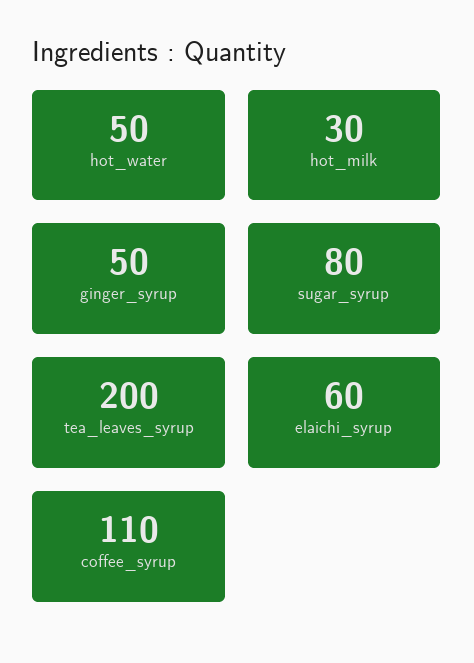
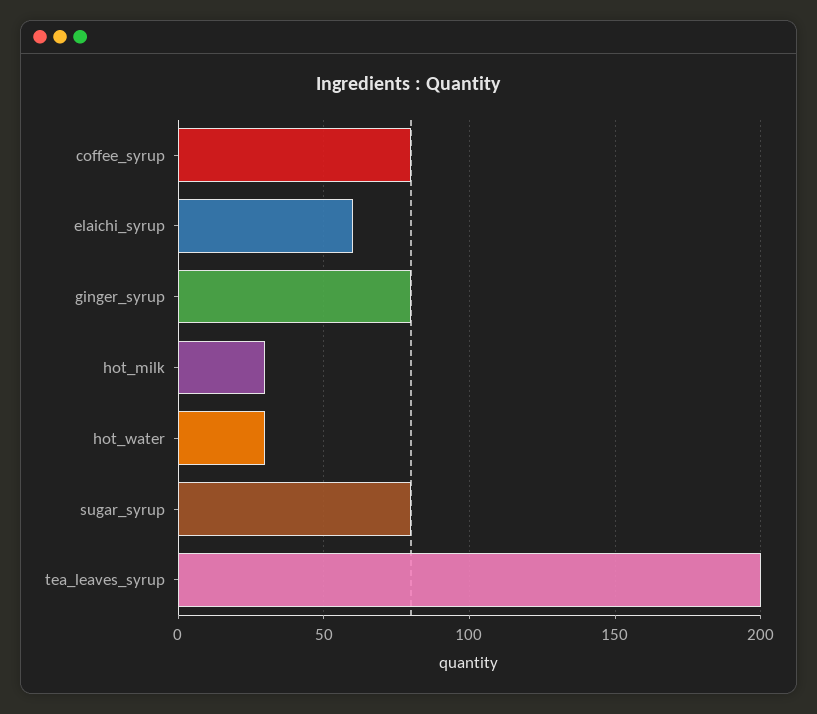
  {
-   "hot_water": 50,
+   "hot_water": 30,
    "hot_milk": 30,
-   "ginger_syrup": 50,
+   "ginger_syrup": 80,
    "sugar_syrup": 80,
    "tea_leaves_syrup": 200,
    "elaichi_syrup": 60,
-   "coffee_syrup": 110
+   "coffee_syrup": 80
  }

